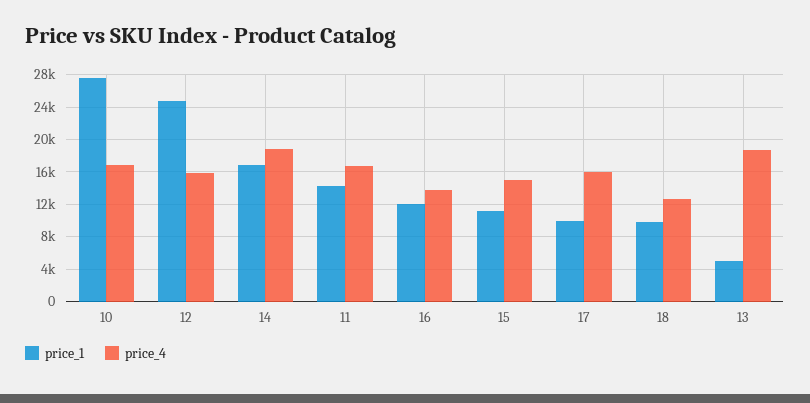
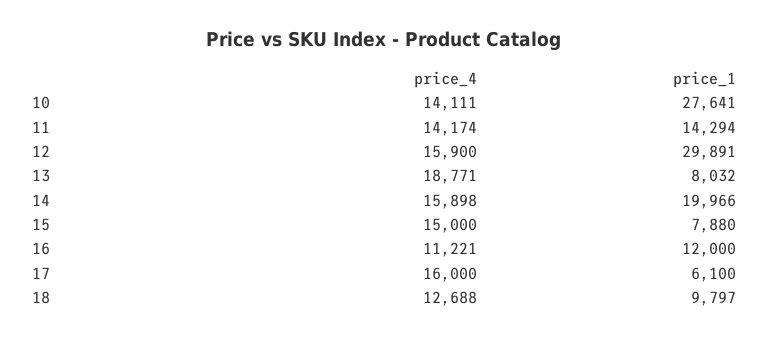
  {
    "price_1": {
      "10": 27641,
-     "12": 25000,
+     "12": 29891,
-     "14": 17000,
+     "14": 19966,
      "11": 14294,
      "16": 12000,
-     "15": 11000,
+     "15": 7880,
-     "17": 10000,
+     "17": 6100,
      "18": 9797,
-     "13": 5000
+     "13": 8032
    },
    "price_4": {
-     "10": 17000,
+     "10": 14111,
      "12": 15900,
-     "14": 19000,
+     "14": 15898,
-     "11": 17000,
+     "11": 14174,
-     "16": 14000,
+     "16": 11221,
      "15": 15000,
      "17": 16000,
      "18": 12688,
      "13": 18771
    }
  }

